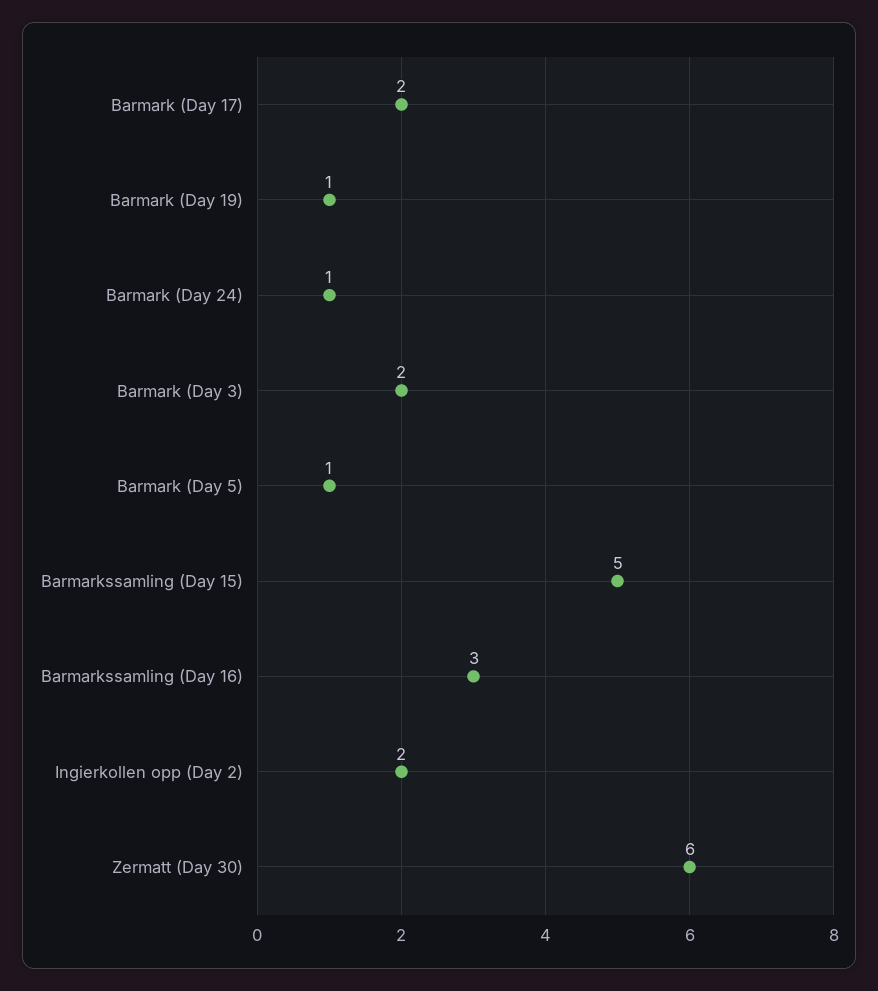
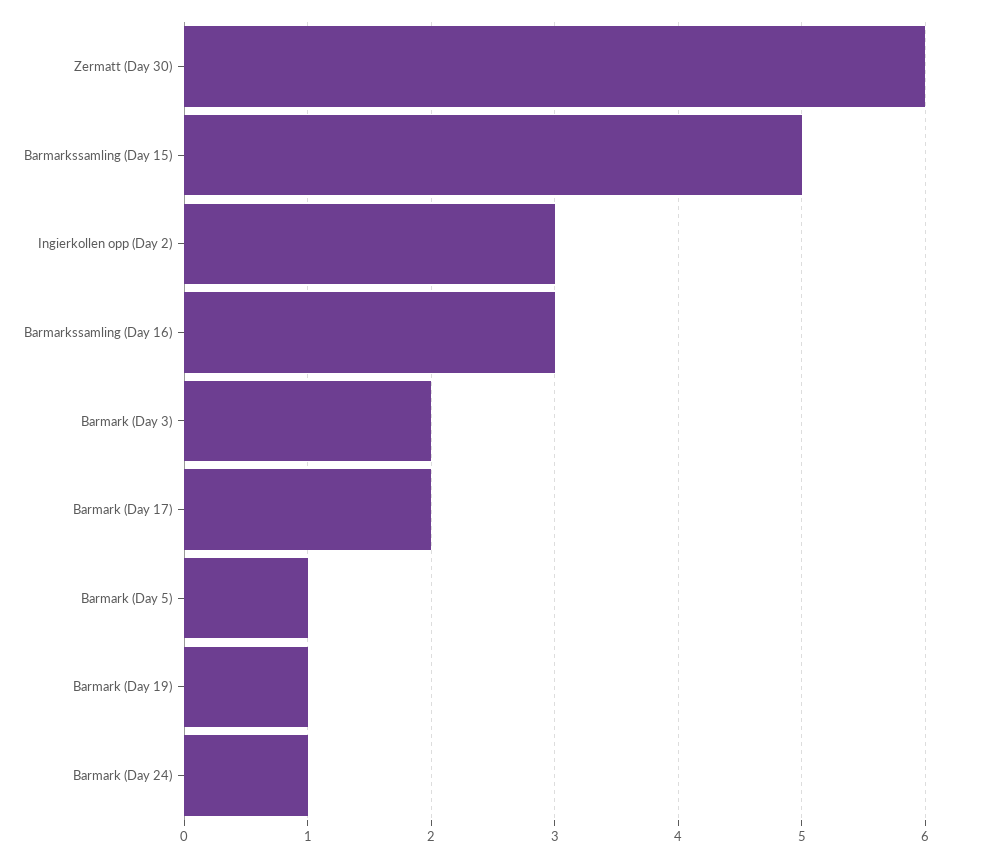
  {
    "Barmark (Day 17)": 2,
    "Barmark (Day 19)": 1,
    "Barmark (Day 24)": 1,
    "Barmark (Day 3)": 2,
    "Barmark (Day 5)": 1,
    "Barmarkssamling (Day 15)": 5,
    "Barmarkssamling (Day 16)": 3,
-   "Ingierkollen opp (Day 2)": 2,
+   "Ingierkollen opp (Day 2)": 3,
    "Zermatt (Day 30)": 6
  }

